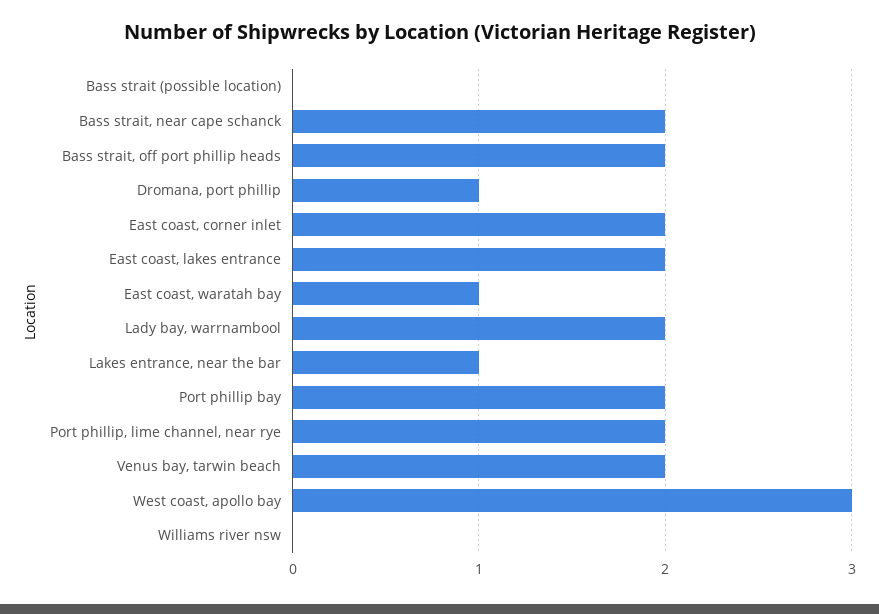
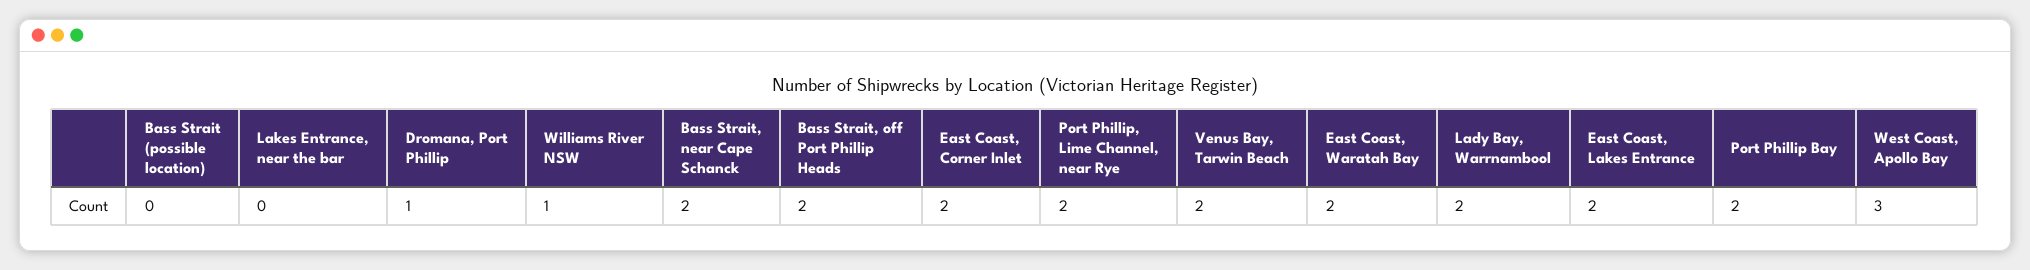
  {
    "Bass strait (possible location)": 0,
    "Bass strait, near cape schanck": 2,
    "Bass strait, off port phillip heads": 2,
    "Dromana, port phillip": 1,
    "East coast, corner inlet": 2,
    "East coast, lakes entrance": 2,
-   "East coast, waratah bay": 1,
+   "East coast, waratah bay": 2,
    "Lady bay, warrnambool": 2,
-   "Lakes entrance, near the bar": 1,
+   "Lakes entrance, near the bar": 0,
    "Port phillip bay": 2,
    "Port phillip, lime channel, near rye": 2,
    "Venus bay, tarwin beach": 2,
    "West coast, apollo bay": 3,
-   "Williams river nsw": 0
+   "Williams river nsw": 1
  }

